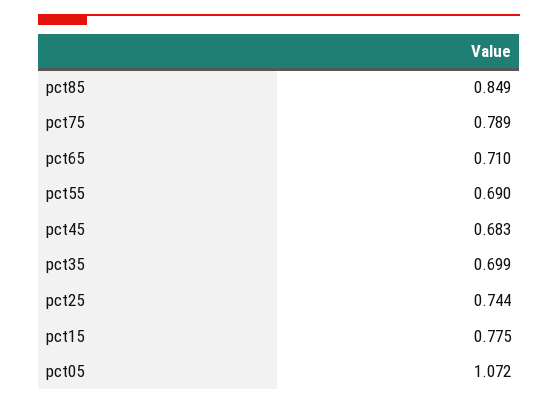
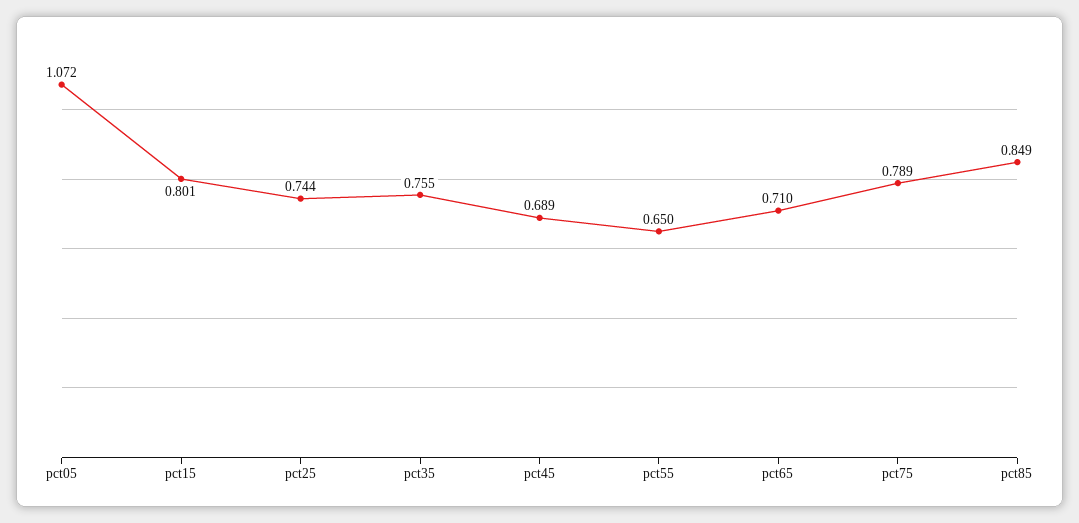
  {
    "pct85": 0.849,
    "pct75": 0.789,
    "pct65": 0.71,
-   "pct55": 0.69,
+   "pct55": 0.65,
-   "pct45": 0.683,
+   "pct45": 0.689,
-   "pct35": 0.699,
+   "pct35": 0.755,
    "pct25": 0.744,
-   "pct15": 0.775,
+   "pct15": 0.801,
    "pct05": 1.072
  }

